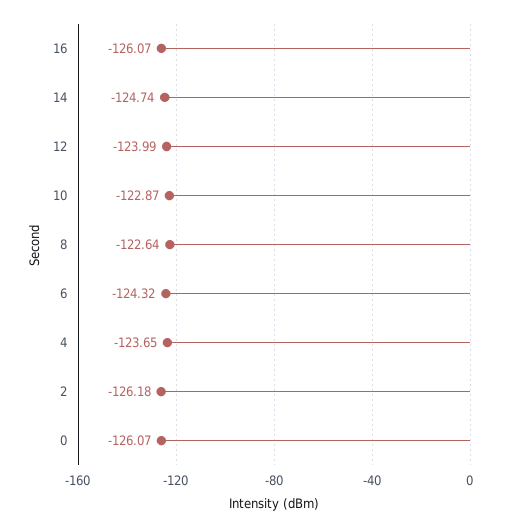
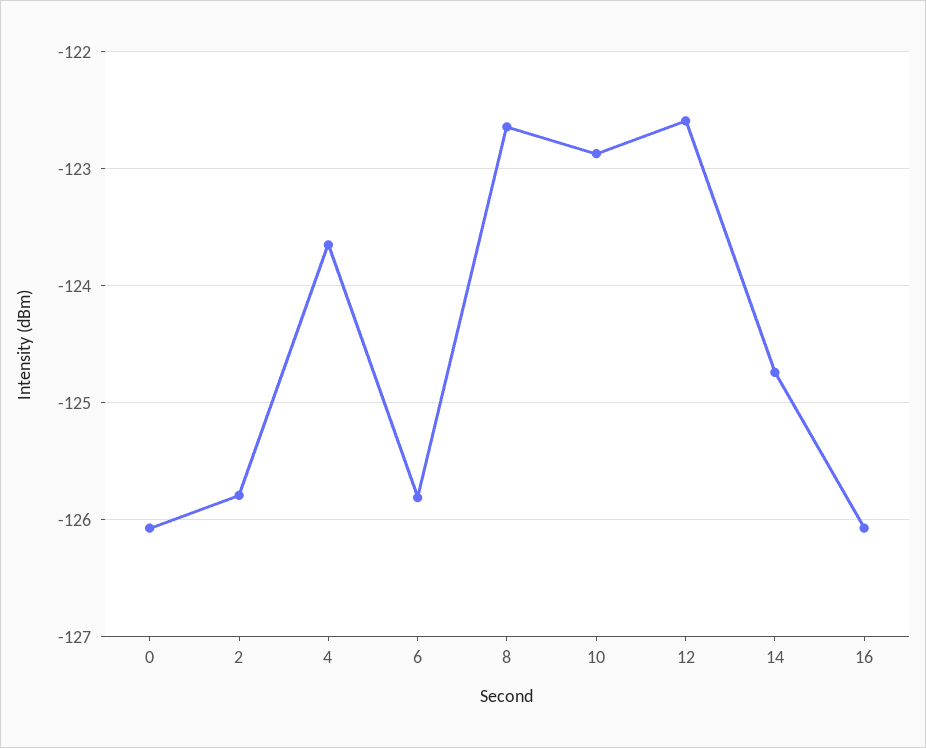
  {
    "16": -126.07,
    "14": -124.74,
-   "12": -123.99,
+   "12": -122.6,
    "10": -122.87,
    "8": -122.64,
-   "6": -124.32,
+   "6": -125.8,
    "4": -123.65,
-   "2": -126.18,
+   "2": -125.8,
    "0": -126.07
  }

